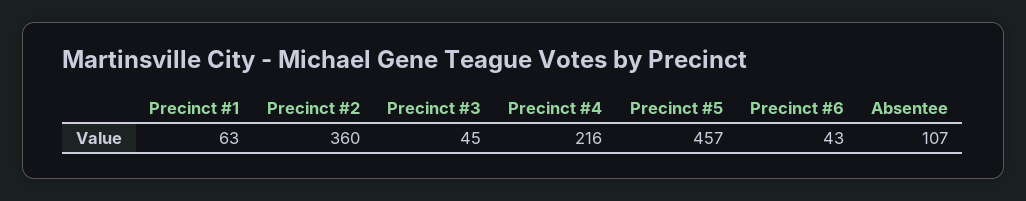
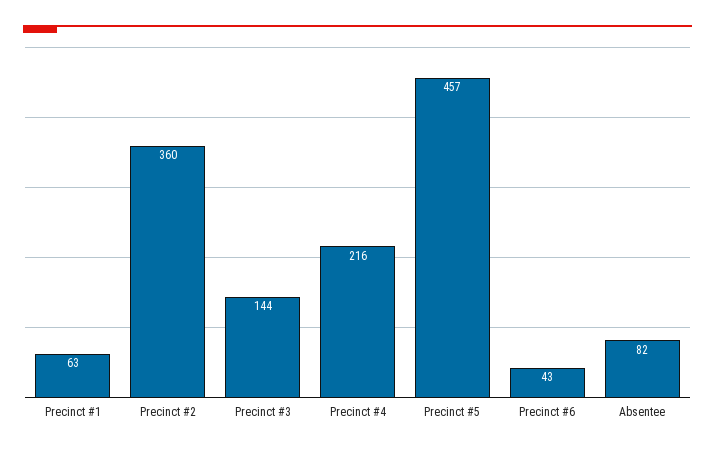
  {
    "Precinct #1": 63,
    "Precinct #2": 360,
-   "Precinct #3": 45,
+   "Precinct #3": 144,
    "Precinct #4": 216,
    "Precinct #5": 457,
    "Precinct #6": 43,
-   "Absentee": 107
+   "Absentee": 82
  }

